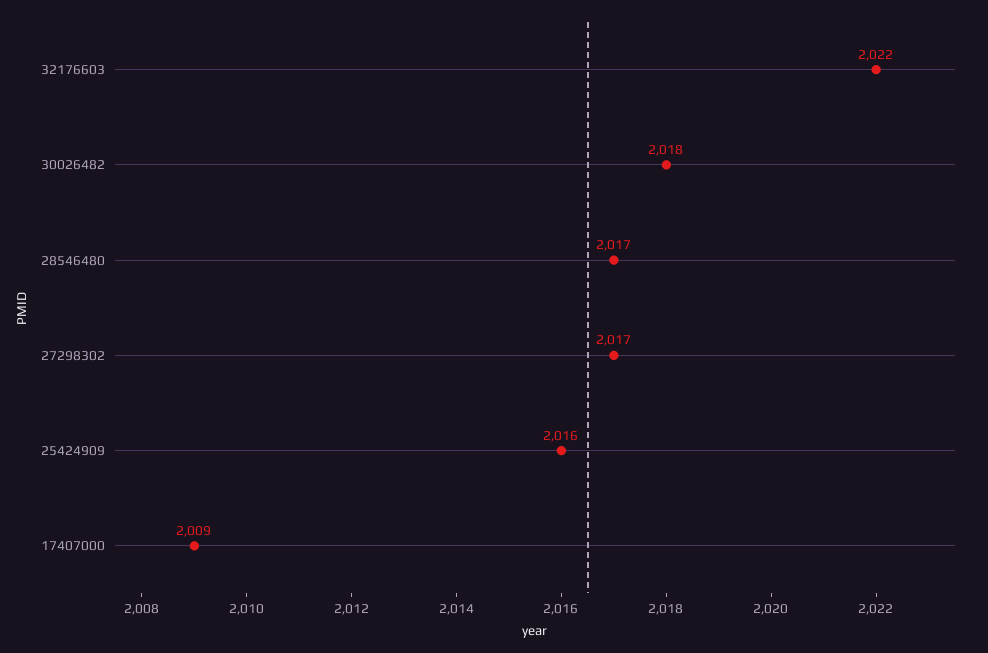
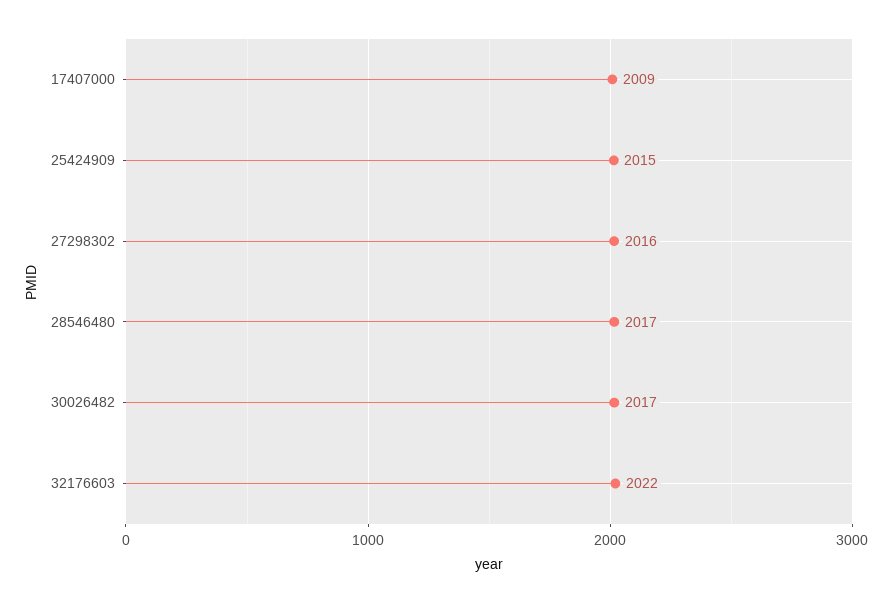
  {
    "32176603": 2022,
-   "30026482": 2018,
+   "30026482": 2017,
    "28546480": 2017,
-   "27298302": 2017,
+   "27298302": 2016,
-   "25424909": 2016,
+   "25424909": 2015,
    "17407000": 2009
  }

